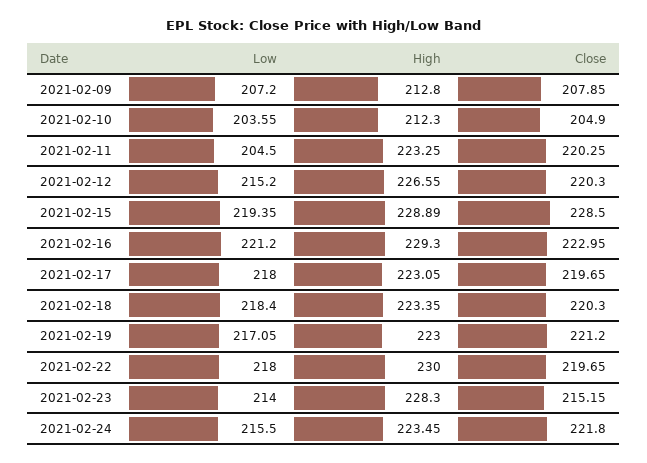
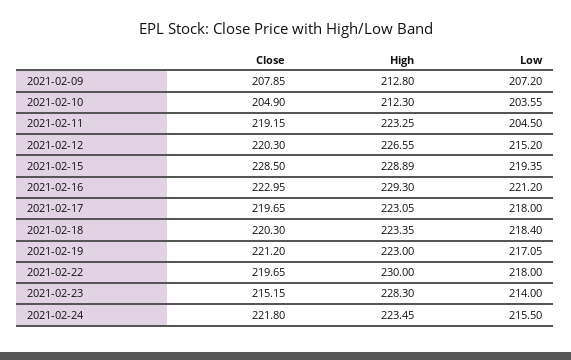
  {
    "Low": {
      "2021-02-09": 207.2,
      "2021-02-10": 203.55,
      "2021-02-11": 204.5,
      "2021-02-12": 215.2,
      "2021-02-15": 219.35,
      "2021-02-16": 221.2,
      "2021-02-17": 218,
      "2021-02-18": 218.4,
      "2021-02-19": 217.05,
      "2021-02-22": 218,
      "2021-02-23": 214,
      "2021-02-24": 215.5
    },
    "High": {
      "2021-02-09": 212.8,
      "2021-02-10": 212.3,
      "2021-02-11": 223.25,
      "2021-02-12": 226.55,
      "2021-02-15": 228.89,
      "2021-02-16": 229.3,
      "2021-02-17": 223.05,
      "2021-02-18": 223.35,
      "2021-02-19": 223,
      "2021-02-22": 230,
      "2021-02-23": 228.3,
      "2021-02-24": 223.45
    },
    "Close": {
      "2021-02-09": 207.85,
      "2021-02-10": 204.9,
-     "2021-02-11": 220.25,
+     "2021-02-11": 219.15,
      "2021-02-12": 220.3,
      "2021-02-15": 228.5,
      "2021-02-16": 222.95,
      "2021-02-17": 219.65,
      "2021-02-18": 220.3,
      "2021-02-19": 221.2,
      "2021-02-22": 219.65,
      "2021-02-23": 215.15,
      "2021-02-24": 221.8
    }
  }

